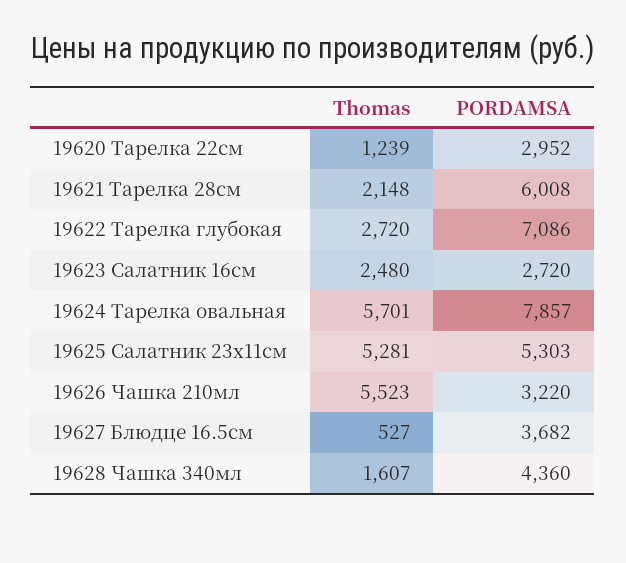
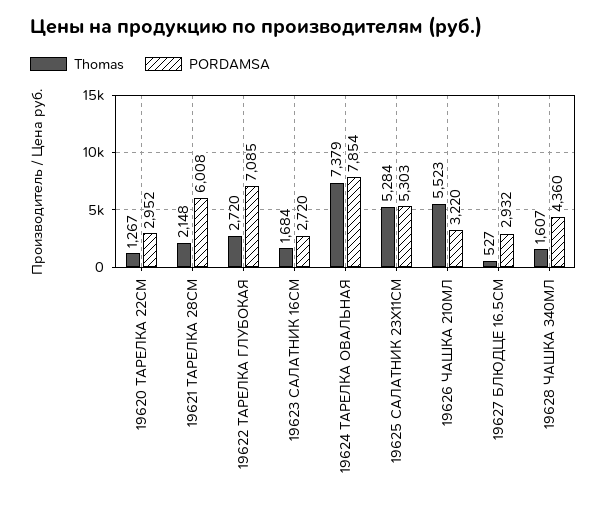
  {
    "Thomas": {
-     "19620 Тарелка 22см": 1239,
+     "19620 Тарелка 22см": 1267,
      "19621 Тарелка 28см": 2148,
      "19622 Тарелка глубокая": 2720,
-     "19623 Салатник 16см": 2480,
+     "19623 Салатник 16см": 1684,
-     "19624 Тарелка овальная": 5701,
+     "19624 Тарелка овальная": 7379,
-     "19625 Салатник 23х11см": 5281,
+     "19625 Салатник 23х11см": 5284,
      "19626 Чашка 210мл": 5523,
      "19627 Блюдце 16.5см": 527,
      "19628 Чашка 340мл": 1607
    },
    "PORDAMSA": {
      "19620 Тарелка 22см": 2952,
      "19621 Тарелка 28см": 6008,
-     "19622 Тарелка глубокая": 7086,
+     "19622 Тарелка глубокая": 7085,
      "19623 Салатник 16см": 2720,
-     "19624 Тарелка овальная": 7857,
+     "19624 Тарелка овальная": 7854,
      "19625 Салатник 23х11см": 5303,
      "19626 Чашка 210мл": 3220,
-     "19627 Блюдце 16.5см": 3682,
+     "19627 Блюдце 16.5см": 2932,
      "19628 Чашка 340мл": 4360
    }
  }

